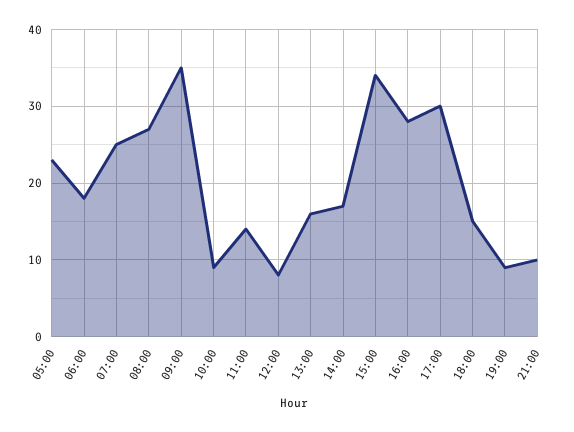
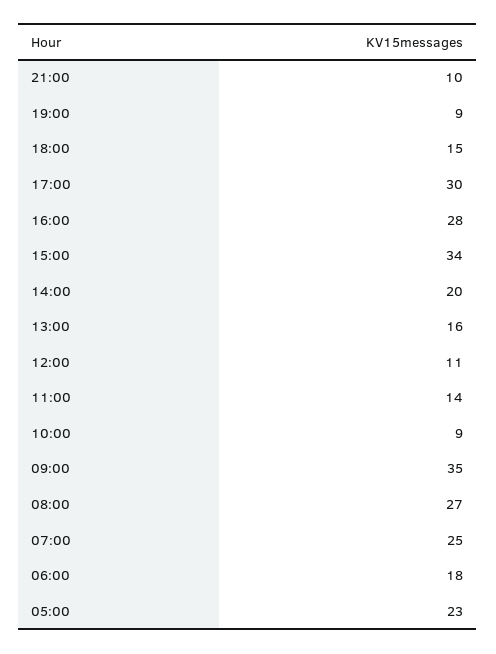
  {
    "05:00": 23,
    "06:00": 18,
    "07:00": 25,
    "08:00": 27,
    "09:00": 35,
    "10:00": 9,
    "11:00": 14,
-   "12:00": 8,
+   "12:00": 11,
    "13:00": 16,
-   "14:00": 17,
+   "14:00": 20,
    "15:00": 34,
    "16:00": 28,
    "17:00": 30,
    "18:00": 15,
    "19:00": 9,
    "21:00": 10
  }

